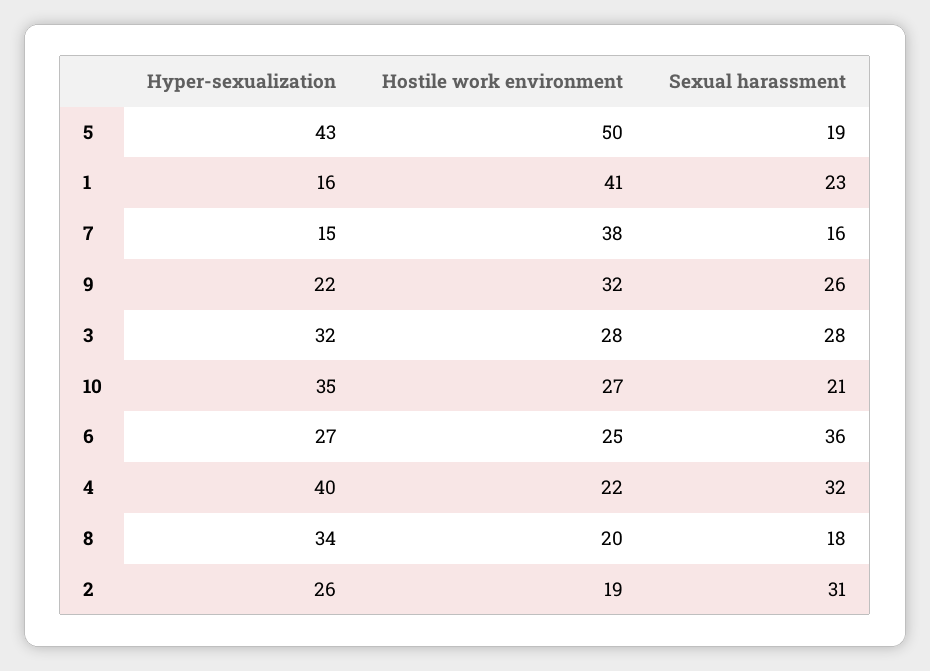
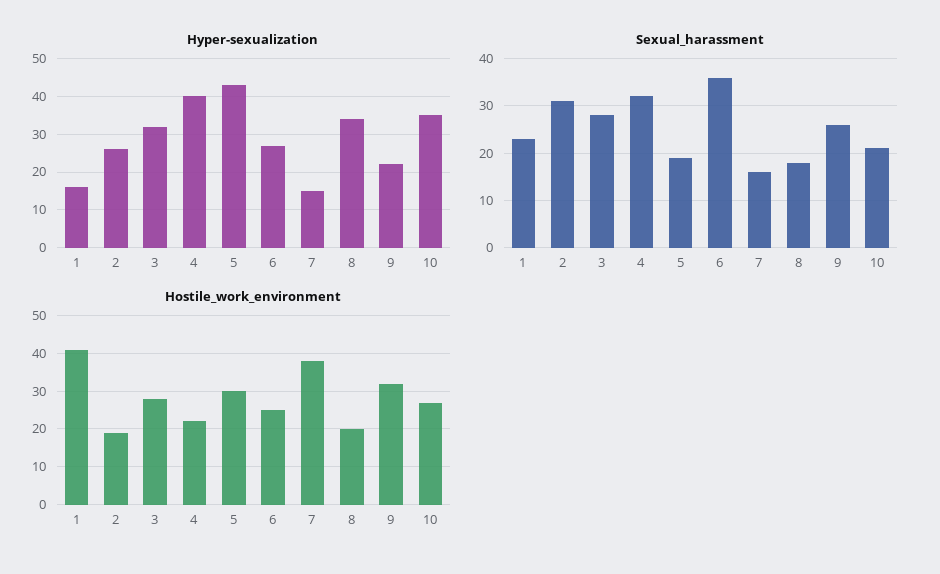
  {
    "Hyper-sexualization": {
      "5": 43,
      "1": 16,
      "7": 15,
      "9": 22,
      "3": 32,
      "10": 35,
      "6": 27,
      "4": 40,
      "8": 34,
      "2": 26
    },
    "Hostile work environment": {
-     "5": 50,
+     "5": 30,
      "1": 41,
      "7": 38,
      "9": 32,
      "3": 28,
      "10": 27,
      "6": 25,
      "4": 22,
      "8": 20,
      "2": 19
    },
    "Sexual harassment": {
      "5": 19,
      "1": 23,
      "7": 16,
      "9": 26,
      "3": 28,
      "10": 21,
      "6": 36,
      "4": 32,
      "8": 18,
      "2": 31
    }
  }

